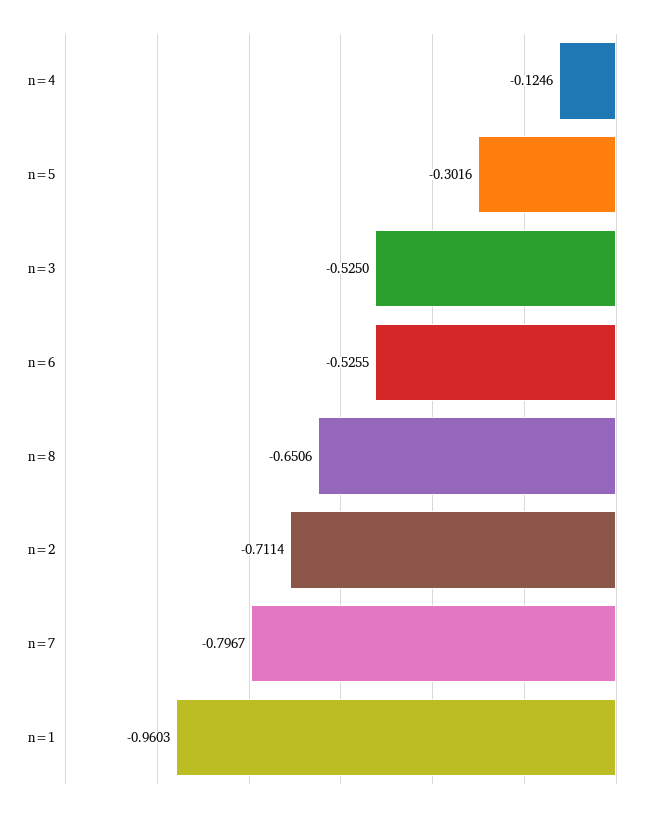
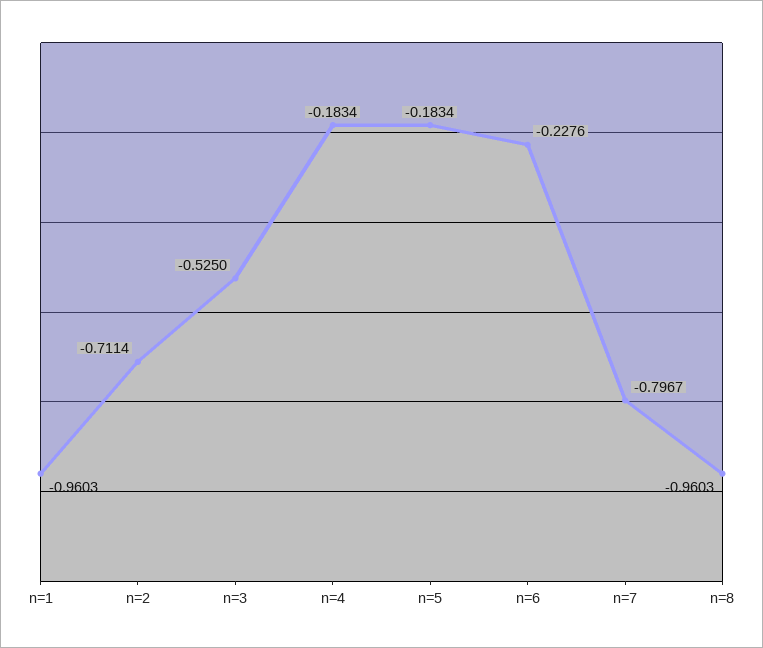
  {
-   "n=4": -0.1246,
+   "n=4": -0.1834,
-   "n=5": -0.3016,
+   "n=5": -0.1834,
    "n=3": -0.525,
-   "n=6": -0.5255,
+   "n=6": -0.2276,
-   "n=8": -0.6506,
+   "n=8": -0.9603,
    "n=2": -0.7114,
    "n=7": -0.7967,
    "n=1": -0.9603
  }

